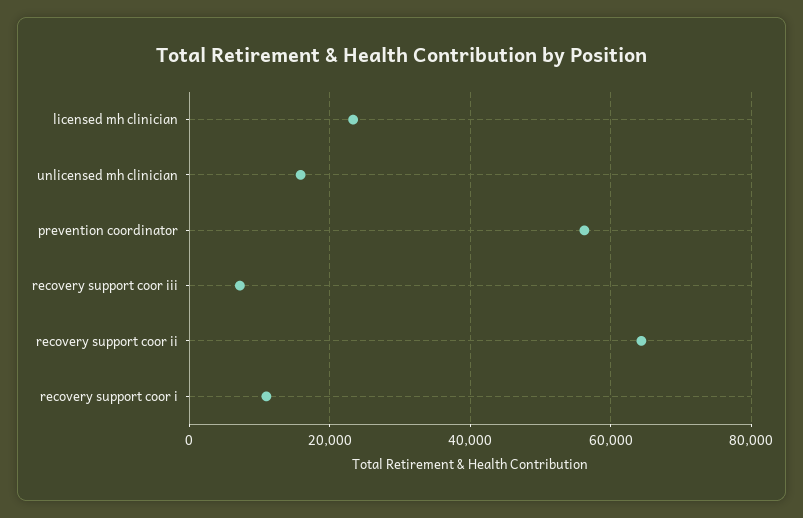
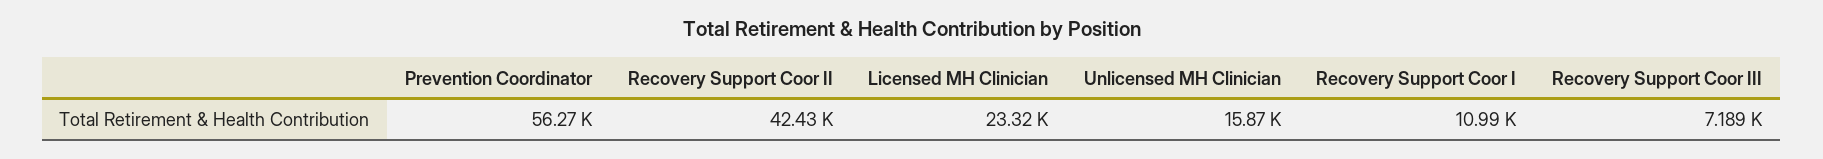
  {
    "licensed mh clinician": 23320,
    "unlicensed mh clinician": 15870,
    "prevention coordinator": 56270,
    "recovery support coor iii": 7189,
-   "recovery support coor ii": 64000,
+   "recovery support coor ii": 42430,
    "recovery support coor i": 10990
  }

